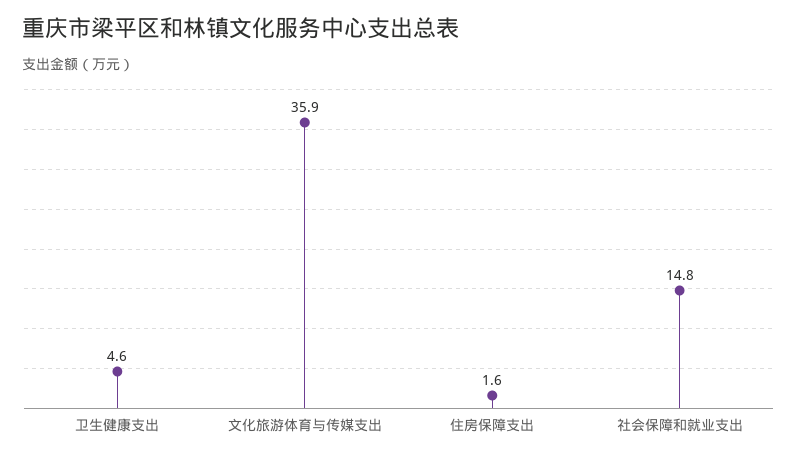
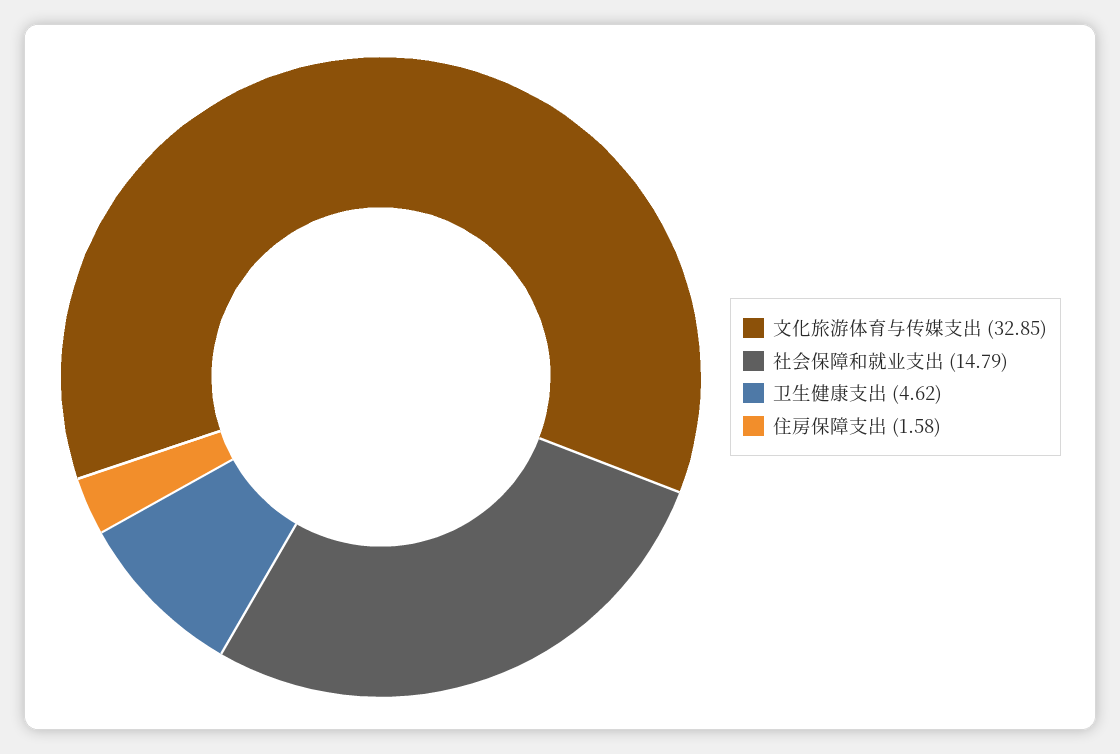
  {
    "卫生健康支出": 4.62,
-   "文化旅游体育与传媒支出": 35.9,
+   "文化旅游体育与传媒支出": 32.85,
    "住房保障支出": 1.58,
    "社会保障和就业支出": 14.79
  }

